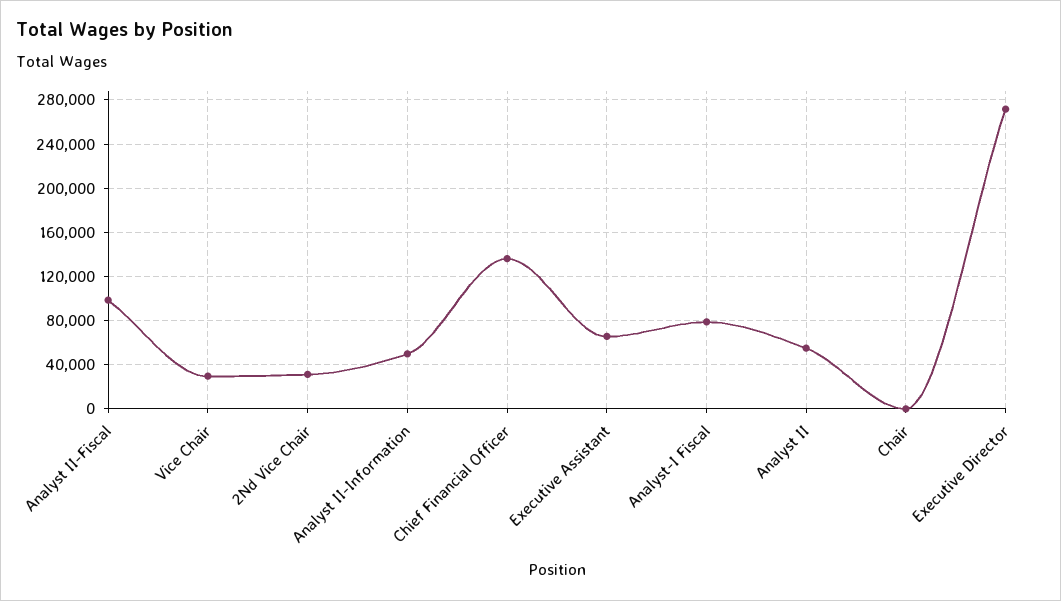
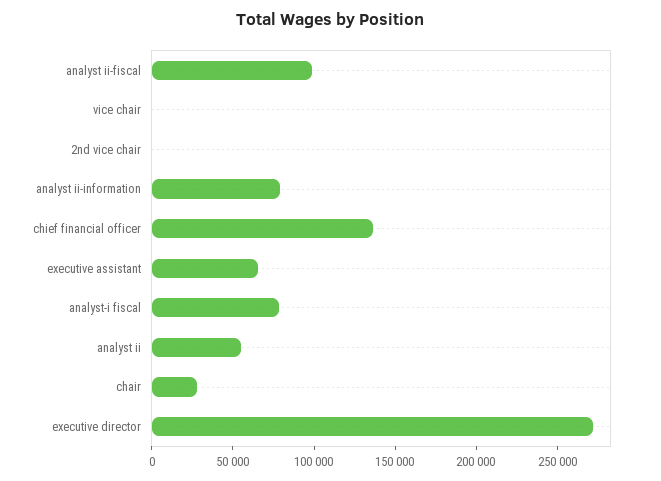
  {
    "Analyst II-Fiscal": 100000,
-   "Vice Chair": 30000,
+   "Vice Chair": 0,
-   "2Nd Vice Chair": 30000,
+   "2Nd Vice Chair": 0,
-   "Analyst II-Information": 50000,
+   "Analyst II-Information": 80000,
    "Chief Financial Officer": 140000,
    "Executive Assistant": 70000,
    "Analyst-I Fiscal": 80000,
    "Analyst II": 60000,
-   "Chair": 0,
+   "Chair": 30000,
    "Executive Director": 270000
  }

